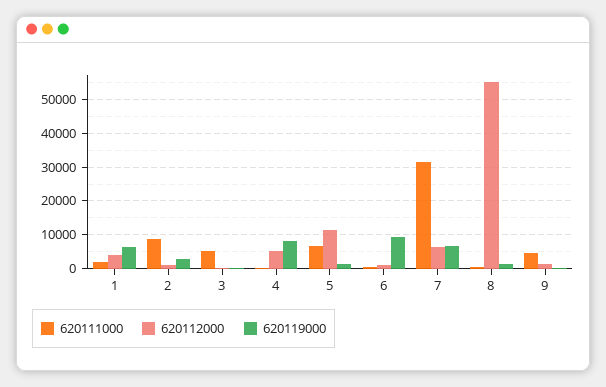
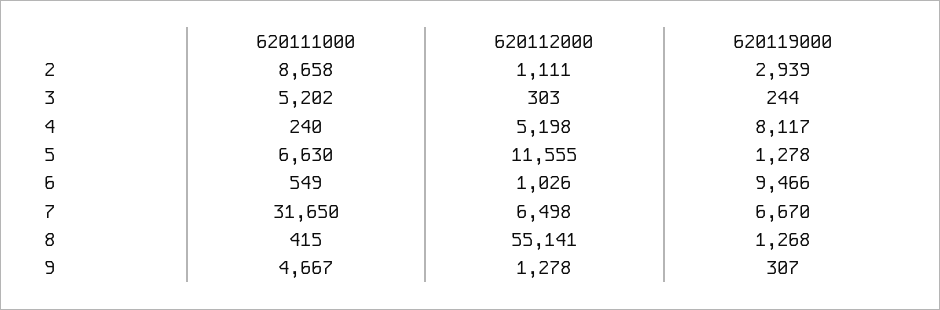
  {
    "620111000": {
-     "1": 2000,
      "2": 8658,
      "3": 5202,
      "4": 240,
      "5": 6630,
      "6": 549,
      "7": 31650,
      "8": 415,
      "9": 4667
    },
    "620112000": {
-     "1": 4000,
      "2": 1111,
      "3": 303,
      "4": 5198,
      "5": 11555,
      "6": 1026,
      "7": 6498,
      "8": 55141,
      "9": 1278
    },
    "620119000": {
-     "1": 6000,
      "2": 2939,
      "3": 244,
      "4": 8117,
      "5": 1278,
      "6": 9466,
      "7": 6670,
      "8": 1268,
      "9": 307
    }
  }

